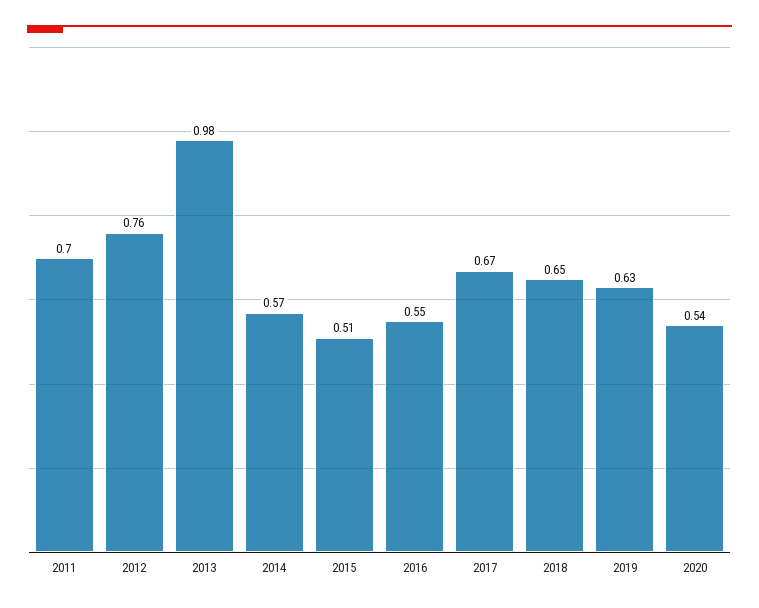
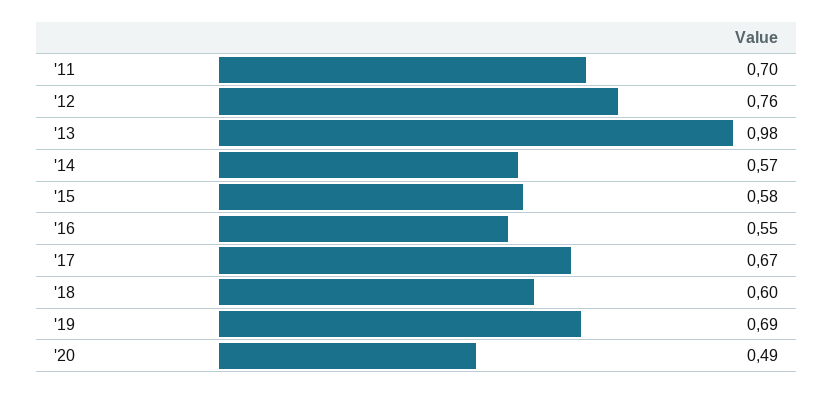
  {
    "2011": 0.7,
    "2012": 0.76,
    "2013": 0.98,
    "2014": 0.57,
-   "2015": 0.51,
+   "2015": 0.58,
    "2016": 0.55,
    "2017": 0.67,
-   "2018": 0.65,
+   "2018": 0.6,
-   "2019": 0.63,
+   "2019": 0.69,
-   "2020": 0.54
+   "2020": 0.49
  }

